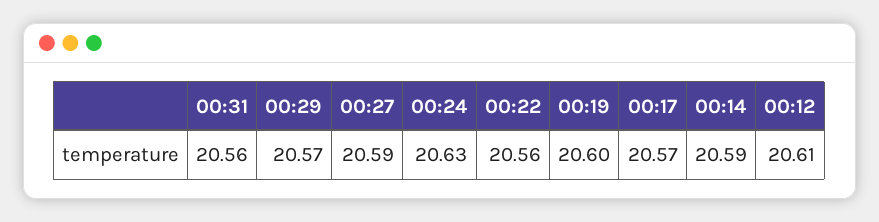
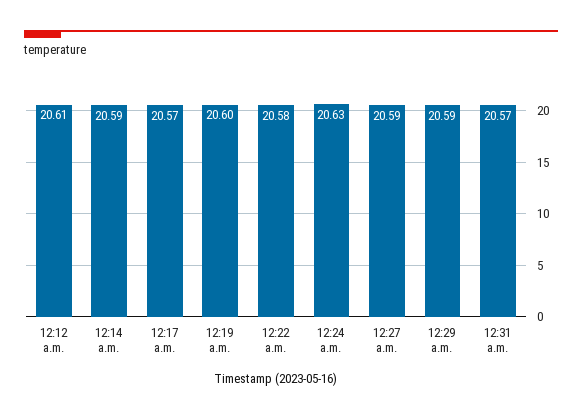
  {
-   "00:31": 20.56,
+   "00:31": 20.57,
-   "00:29": 20.57,
+   "00:29": 20.59,
    "00:27": 20.59,
    "00:24": 20.63,
-   "00:22": 20.56,
+   "00:22": 20.58,
    "00:19": 20.6,
    "00:17": 20.57,
    "00:14": 20.59,
    "00:12": 20.61
  }

